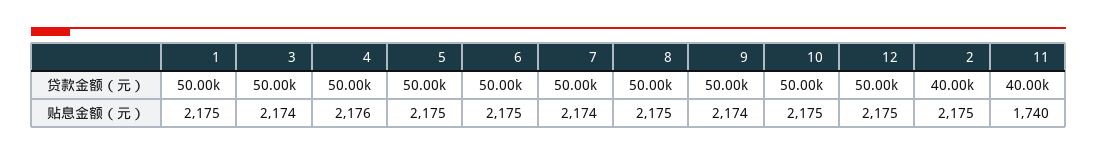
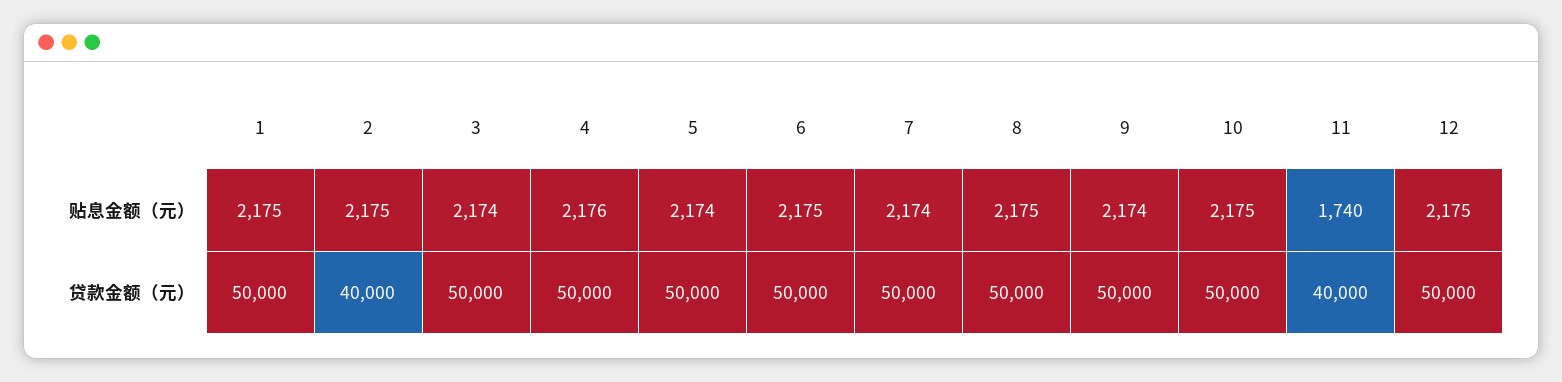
  {
    "1": {
      "贷款金额（元）": 50000,
      "贴息金额（元）": 2175
    },
    "3": {
      "贷款金额（元）": 50000,
      "贴息金额（元）": 2174
    },
    "4": {
      "贷款金额（元）": 50000,
      "贴息金额（元）": 2176
    },
    "5": {
      "贷款金额（元）": 50000,
-     "贴息金额（元）": 2175
+     "贴息金额（元）": 2174
    },
    "6": {
      "贷款金额（元）": 50000,
      "贴息金额（元）": 2175
    },
    "7": {
      "贷款金额（元）": 50000,
      "贴息金额（元）": 2174
    },
    "8": {
      "贷款金额（元）": 50000,
      "贴息金额（元）": 2175
    },
    "9": {
      "贷款金额（元）": 50000,
      "贴息金额（元）": 2174
    },
    "10": {
      "贷款金额（元）": 50000,
      "贴息金额（元）": 2175
    },
    "12": {
      "贷款金额（元）": 50000,
      "贴息金额（元）": 2175
    },
    "2": {
      "贷款金额（元）": 40000,
      "贴息金额（元）": 2175
    },
    "11": {
      "贷款金额（元）": 40000,
      "贴息金额（元）": 1740
    }
  }

